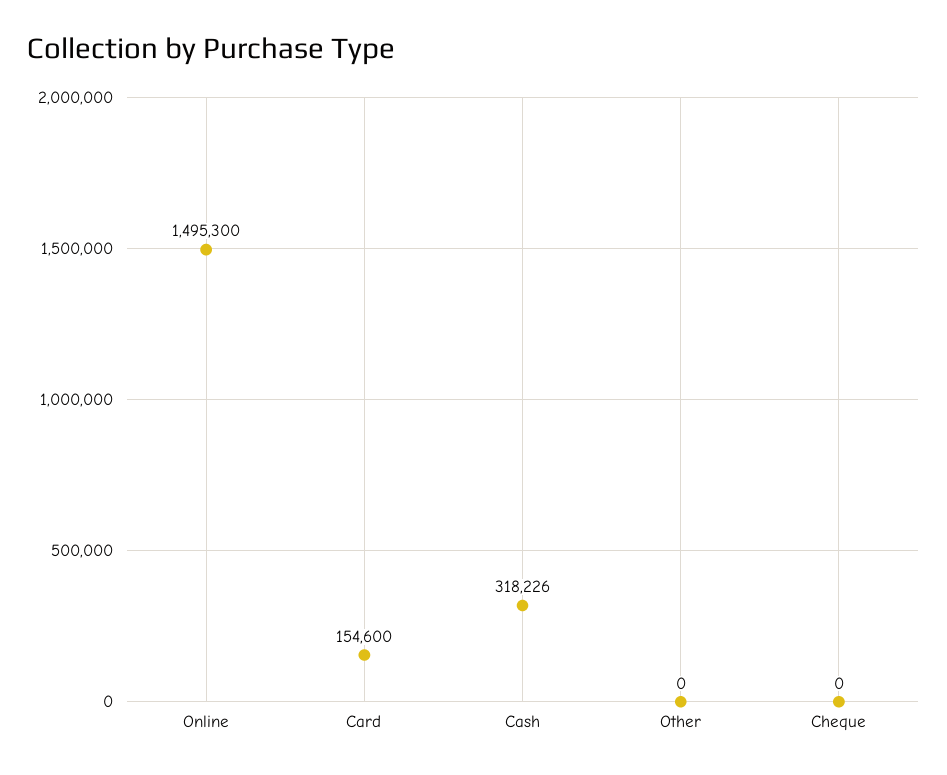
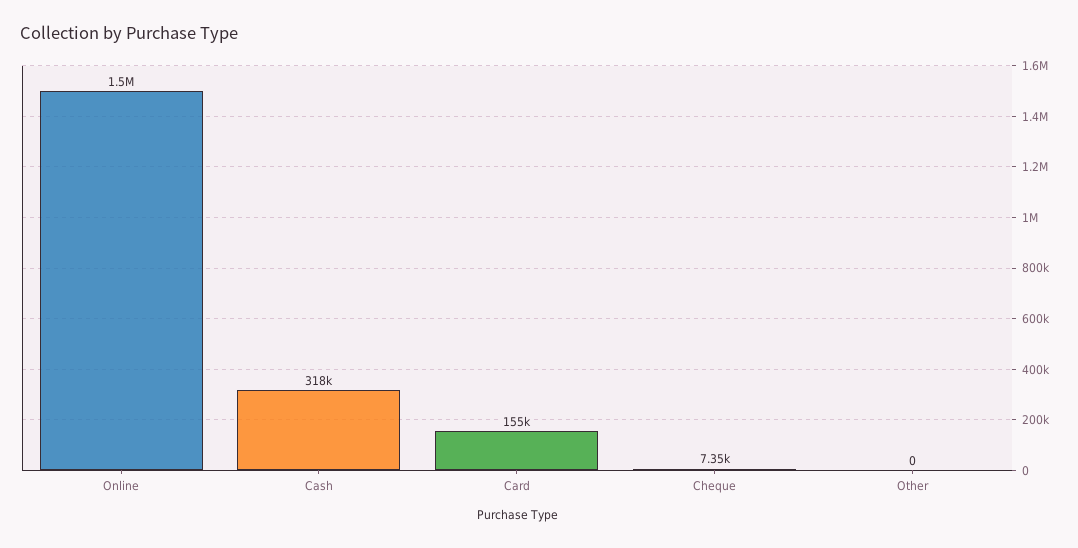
  {
    "Online": 1495300,
    "Card": 154600,
    "Cash": 318226,
    "Other": 0,
-   "Cheque": 0
+   "Cheque": 7350
  }

